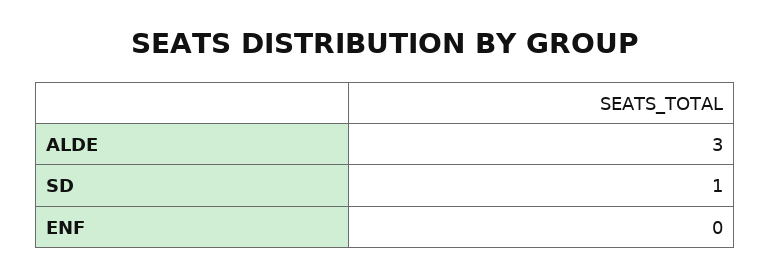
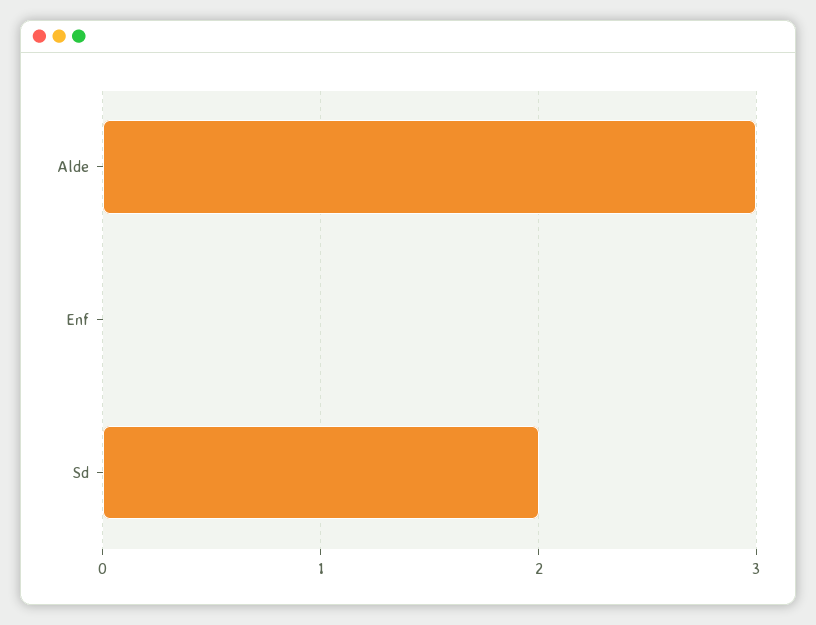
  {
    "ALDE": 3,
-   "SD": 1,
+   "SD": 2,
    "ENF": 0
  }

